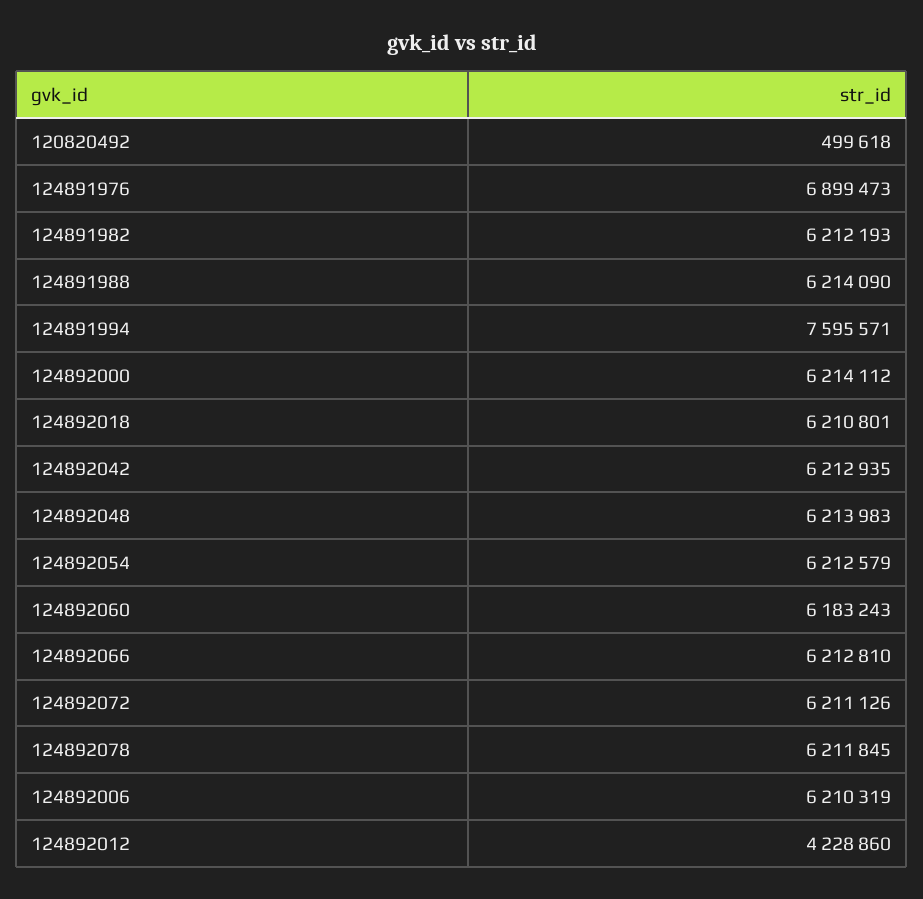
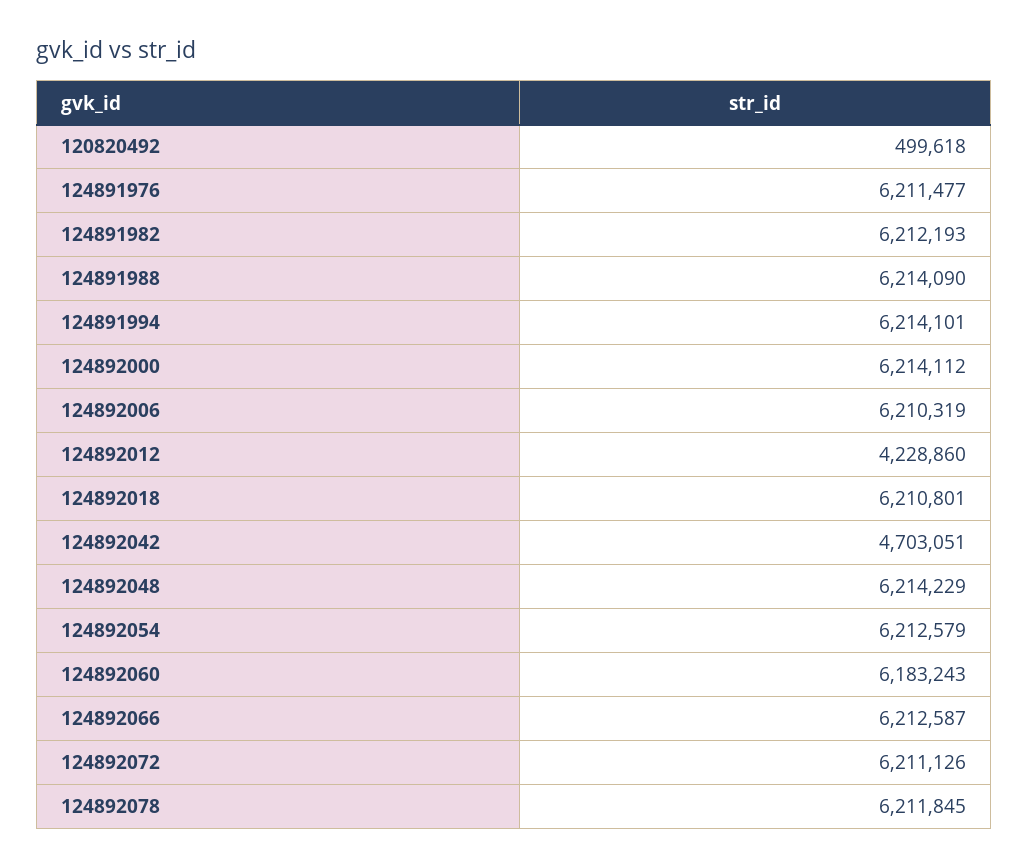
  {
    "120820492": 499618,
-   "124891976": 6899473,
+   "124891976": 6211477,
    "124891982": 6212193,
    "124891988": 6214090,
-   "124891994": 7595571,
+   "124891994": 6214101,
    "124892000": 6214112,
    "124892018": 6210801,
-   "124892042": 6212935,
+   "124892042": 4703051,
-   "124892048": 6213983,
+   "124892048": 6214229,
    "124892054": 6212579,
    "124892060": 6183243,
-   "124892066": 6212810,
+   "124892066": 6212587,
    "124892072": 6211126,
    "124892078": 6211845,
    "124892006": 6210319,
    "124892012": 4228860
  }

